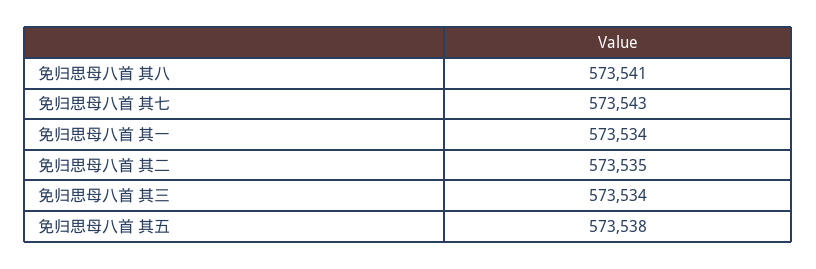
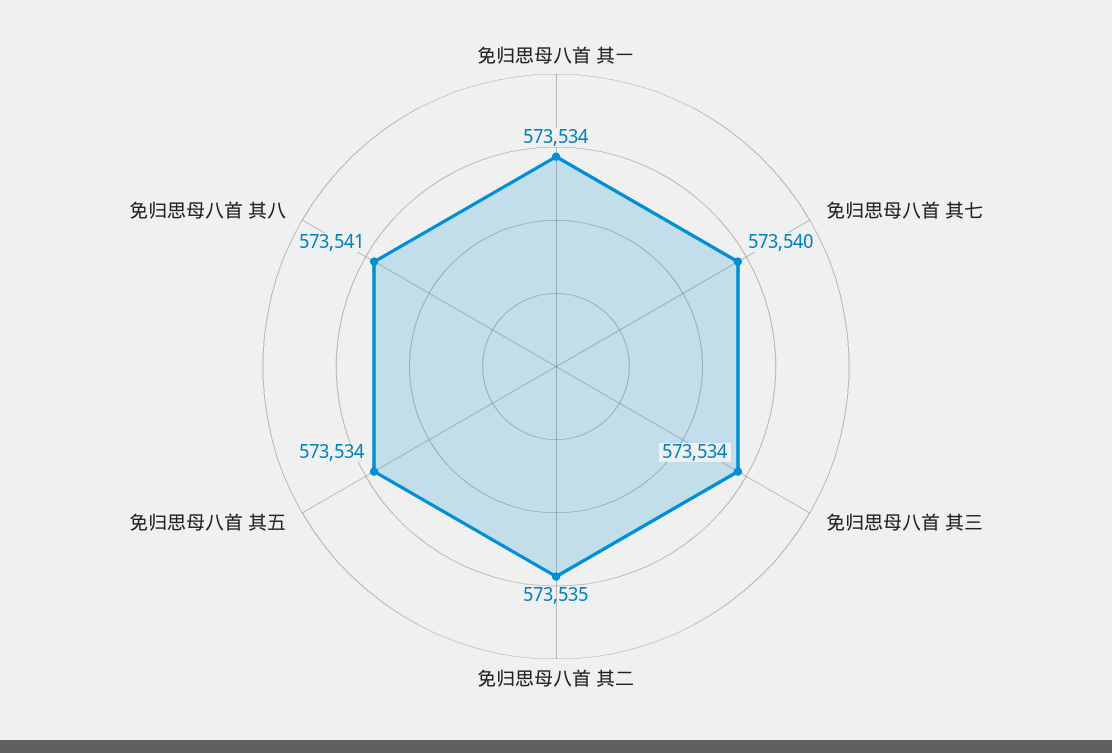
  {
    "免归思母八首 其八": 573541,
-   "免归思母八首 其七": 573543,
+   "免归思母八首 其七": 573540,
    "免归思母八首 其一": 573534,
    "免归思母八首 其二": 573535,
    "免归思母八首 其三": 573534,
-   "免归思母八首 其五": 573538
+   "免归思母八首 其五": 573534
  }

